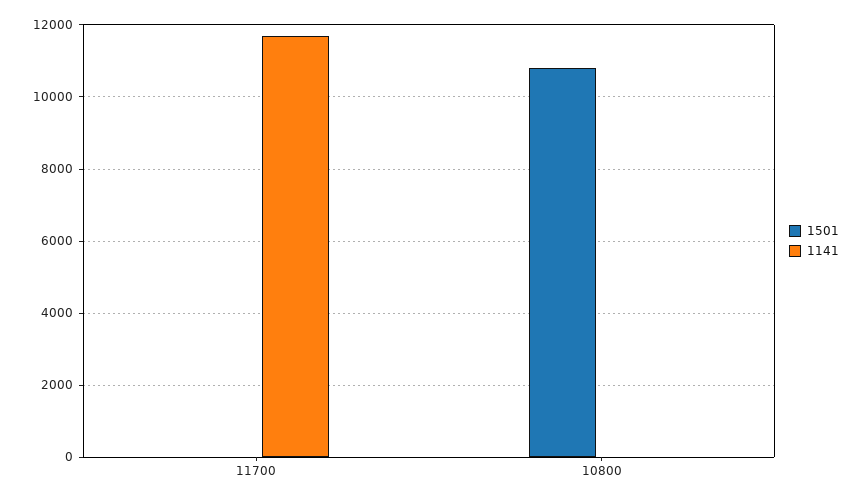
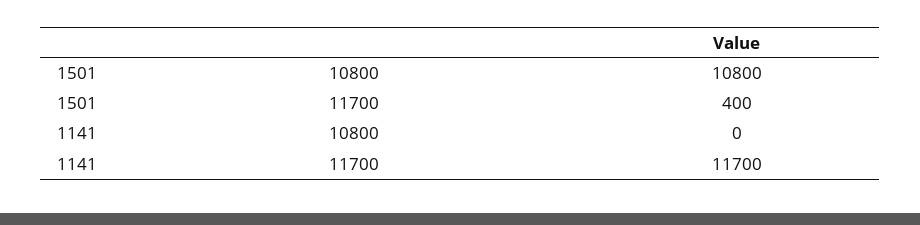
  {
    "1501": {
-     "11700": 0,
+     "11700": 400,
      "10800": 10800
    },
    "1141": {
      "11700": 11700,
      "10800": 0
    }
  }

